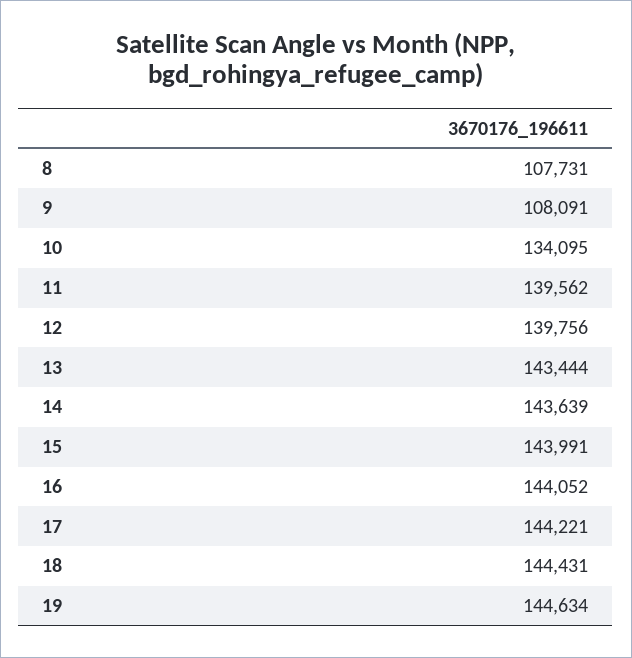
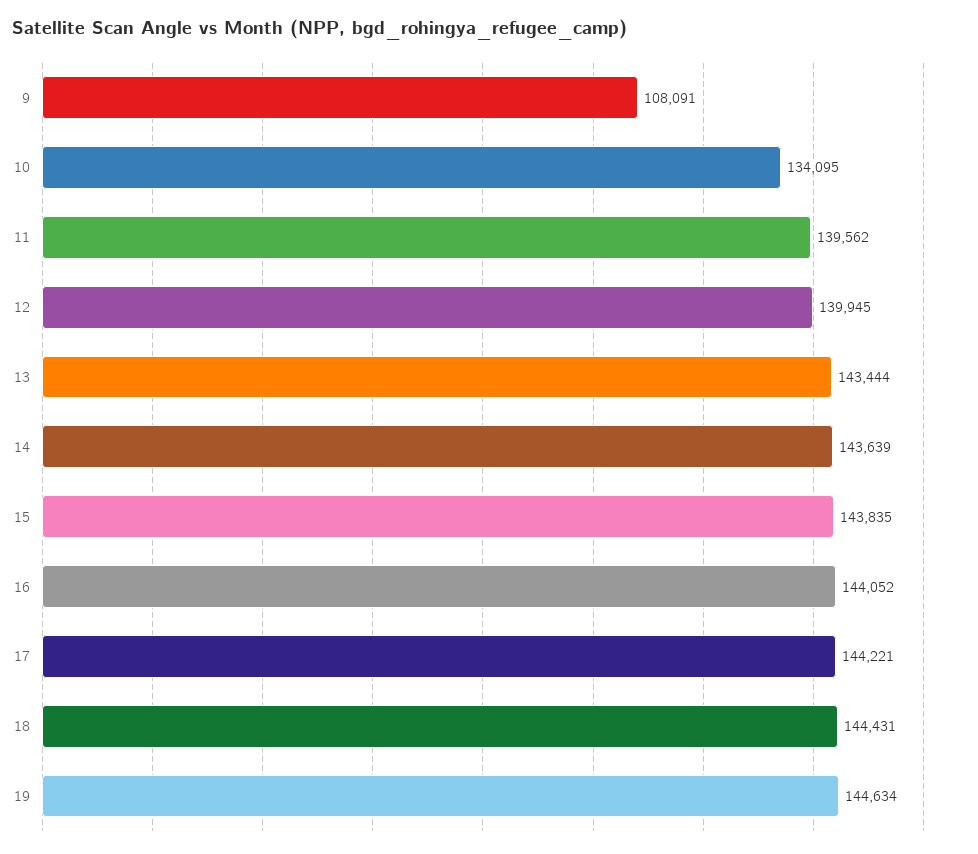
  {
-   "8": 107731,
    "9": 108091,
    "10": 134095,
    "11": 139562,
-   "12": 139756,
+   "12": 139945,
    "13": 143444,
    "14": 143639,
-   "15": 143991,
+   "15": 143835,
    "16": 144052,
    "17": 144221,
    "18": 144431,
    "19": 144634
  }

